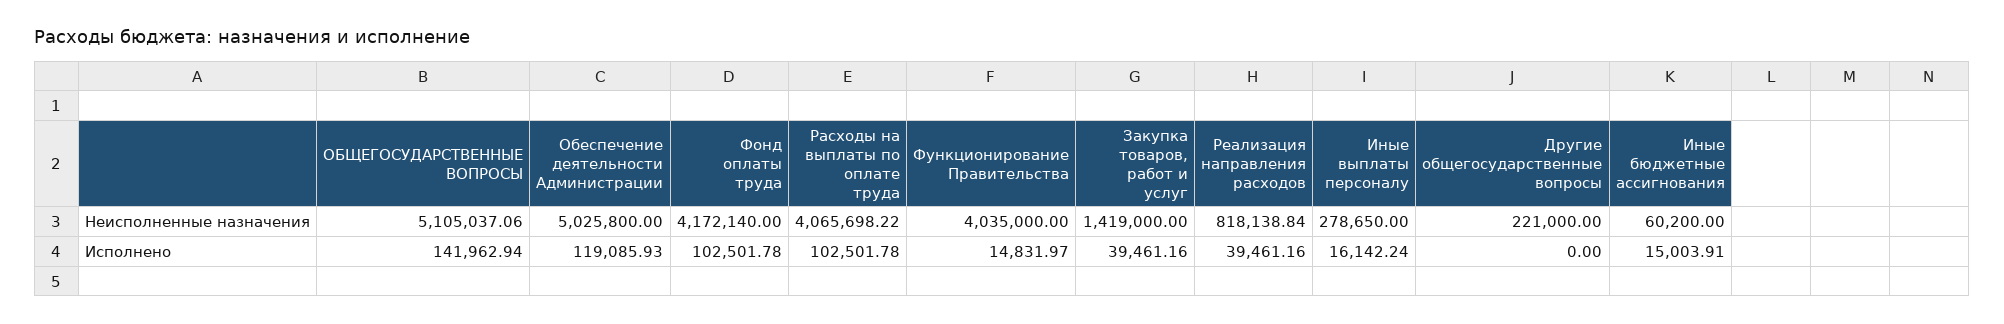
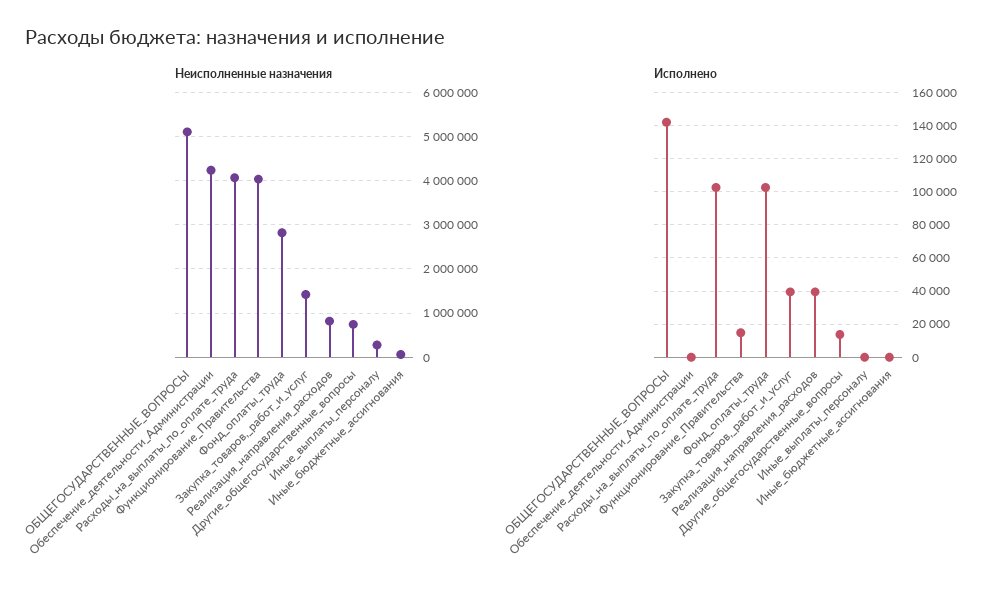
  {
    "Неисполненные назначения": {
      "ОБЩЕГОСУДАРСТВЕННЫЕ ВОПРОСЫ": 5105037.06,
-     "Обеспечение деятельности Администрации": 5025800,
+     "Обеспечение деятельности Администрации": 4200000,
-     "Фонд оплаты труда": 4172140,
+     "Фонд оплаты труда": 2800000,
      "Расходы на выплаты по оплате труда": 4065698.22,
      "Функционирование Правительства": 4035000,
      "Закупка товаров, работ и услуг": 1419000,
      "Реализация направления расходов": 818138.84,
      "Иные выплаты персоналу": 278650,
-     "Другие общегосударственные вопросы": 221000,
+     "Другие общегосударственные вопросы": 800000,
      "Иные бюджетные ассигнования": 60200
    },
    "Исполнено": {
      "ОБЩЕГОСУДАРСТВЕННЫЕ ВОПРОСЫ": 141962.94,
-     "Обеспечение деятельности Администрации": 119085.93,
+     "Обеспечение деятельности Администрации": 0,
      "Фонд оплаты труда": 102501.78,
      "Расходы на выплаты по оплате труда": 102501.78,
      "Функционирование Правительства": 14831.97,
      "Закупка товаров, работ и услуг": 39461.16,
      "Реализация направления расходов": 39461.16,
-     "Иные выплаты персоналу": 16142.24,
+     "Иные выплаты персоналу": 0,
-     "Другие общегосударственные вопросы": 0,
+     "Другие общегосударственные вопросы": 15000,
-     "Иные бюджетные ассигнования": 15003.91
+     "Иные бюджетные ассигнования": 0
    }
  }

